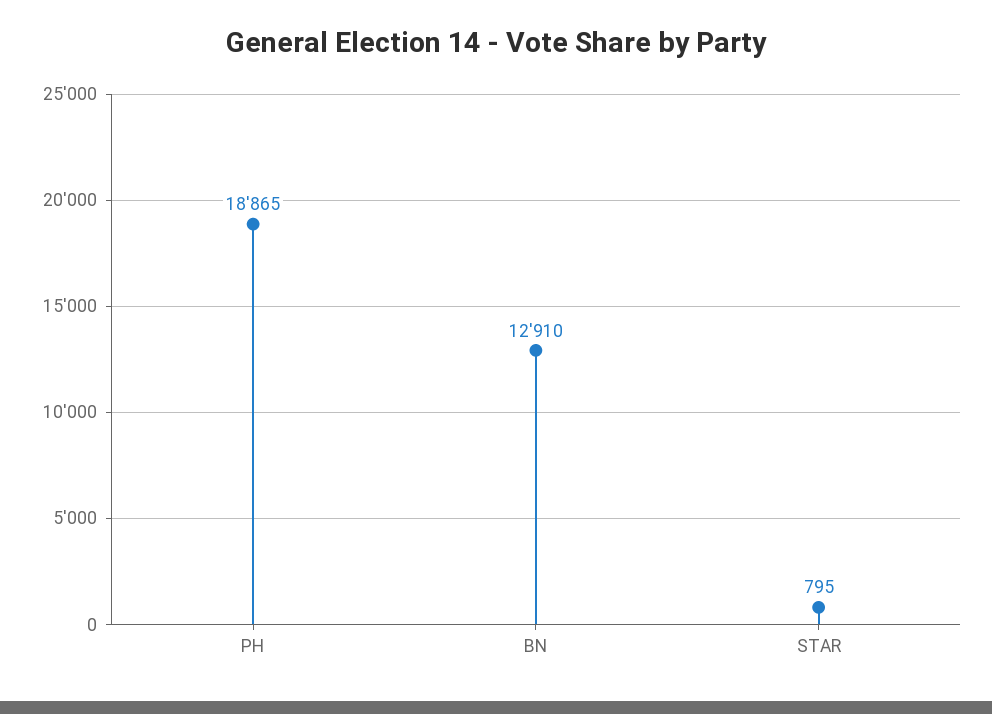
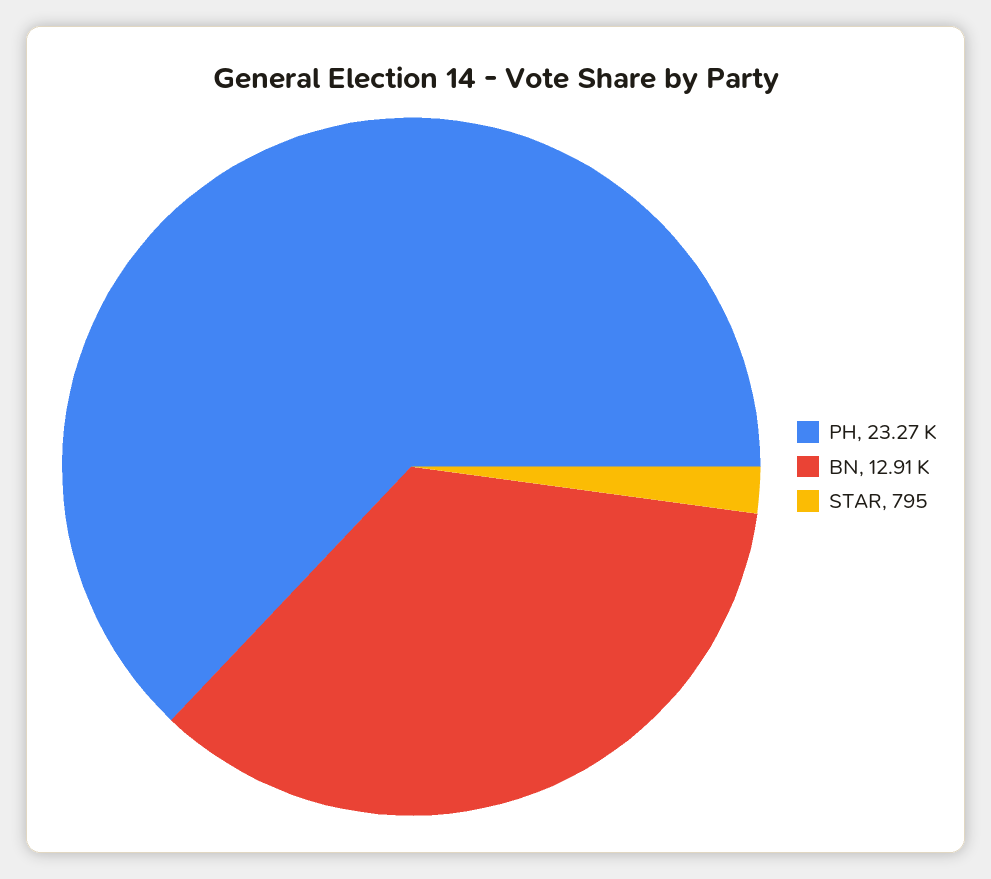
  {
-   "PH": 18865,
+   "PH": 23270,
    "BN": 12910,
    "STAR": 795
  }

